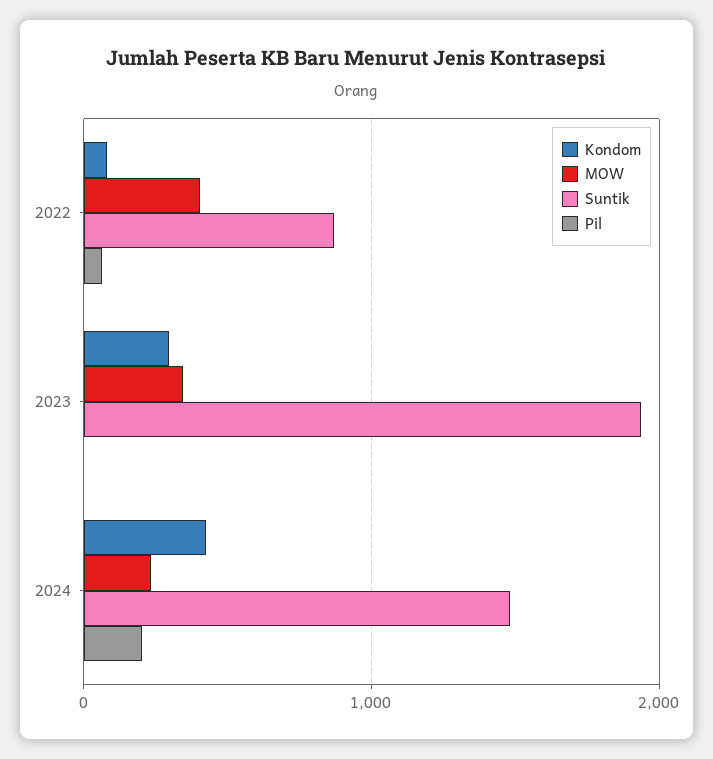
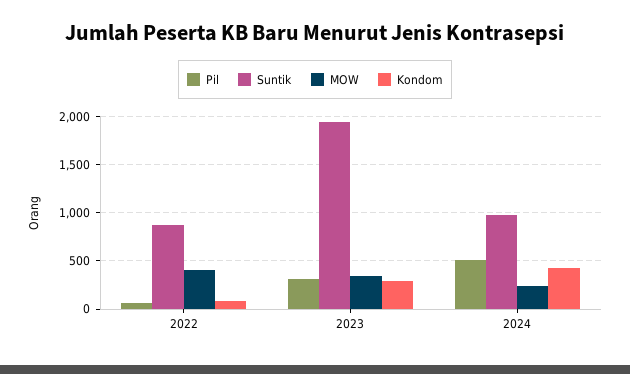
  {
    "Kondom": {
      "2022": 100,
      "2023": 300,
      "2024": 400
    },
    "MOW": {
      "2022": 400,
      "2023": 300,
      "2024": 200
    },
    "Suntik": {
      "2022": 900,
      "2023": 1900,
-     "2024": 1500
+     "2024": 1000
    },
    "Pil": {
      "2022": 100,
-     "2023": 0,
+     "2023": 300,
-     "2024": 200
+     "2024": 500
    }
  }

